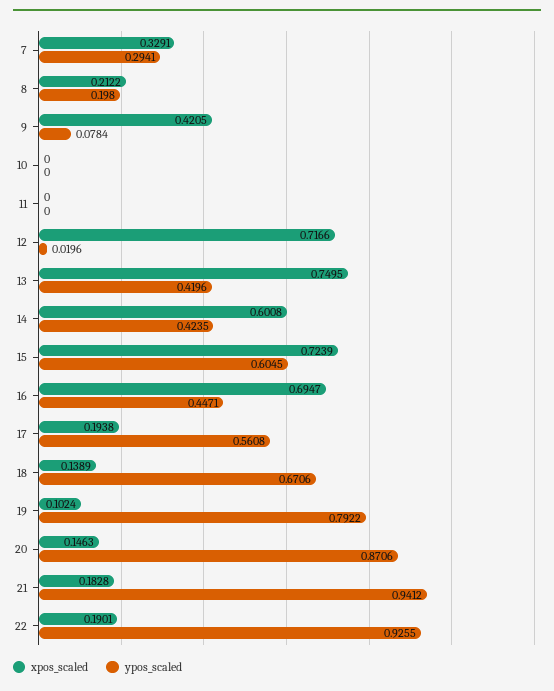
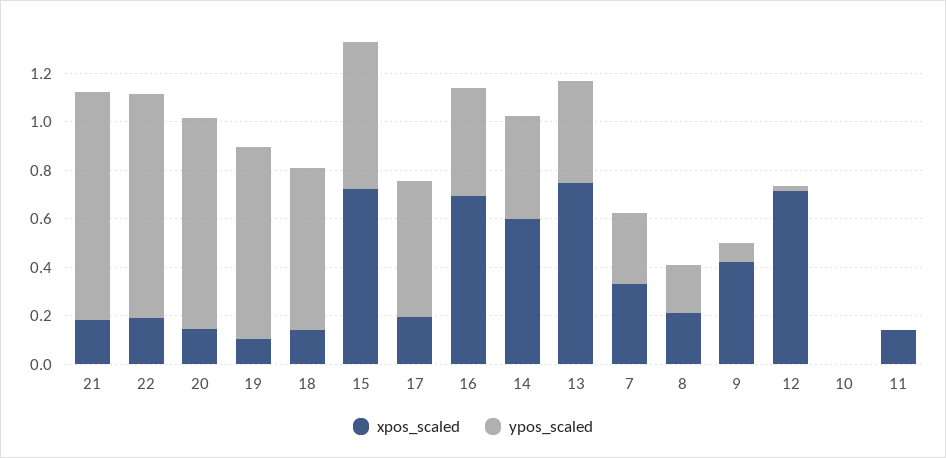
  {
    "xpos_scaled": {
      "7": 0.3291,
      "8": 0.2122,
      "9": 0.4205,
      "10": 0,
-     "11": 0,
+     "11": 0.15,
      "12": 0.7166,
      "13": 0.7495,
      "14": 0.6008,
      "15": 0.7239,
      "16": 0.6947,
      "17": 0.1938,
      "18": 0.1389,
      "19": 0.1024,
      "20": 0.1463,
      "21": 0.1828,
      "22": 0.1901
    },
    "ypos_scaled": {
      "7": 0.2941,
      "8": 0.198,
      "9": 0.0784,
      "10": 0,
      "11": 0,
      "12": 0.0196,
      "13": 0.4196,
      "14": 0.4235,
      "15": 0.6045,
      "16": 0.4471,
      "17": 0.5608,
      "18": 0.6706,
      "19": 0.7922,
      "20": 0.8706,
      "21": 0.9412,
      "22": 0.9255
    }
  }

